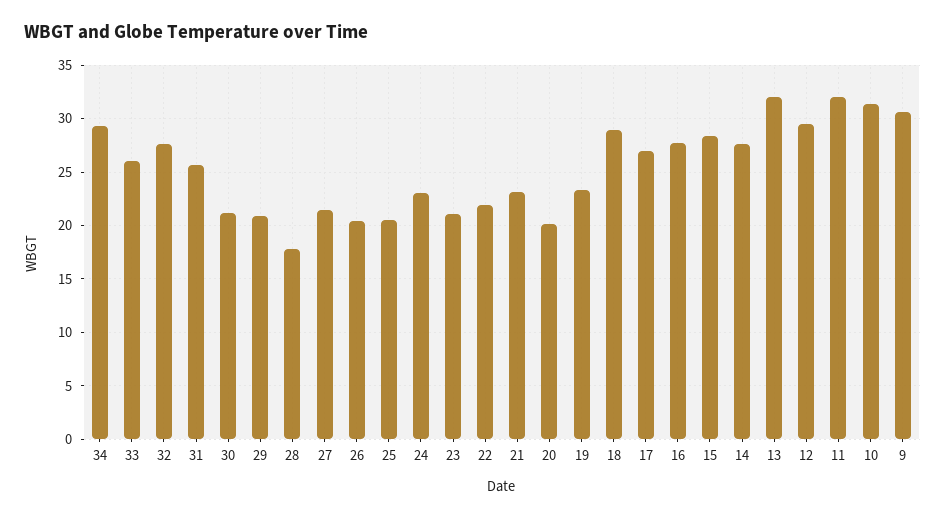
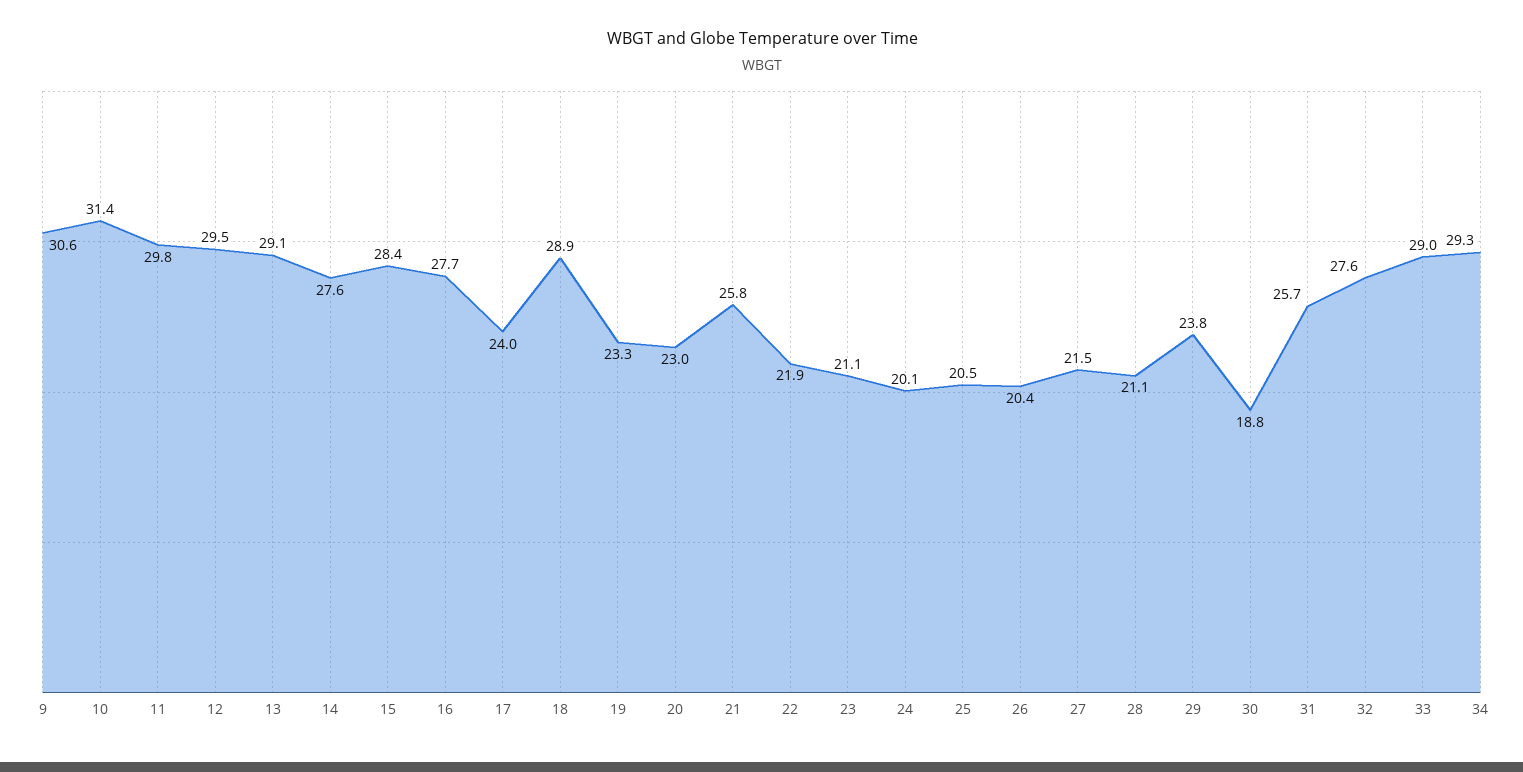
  {
    "34": 29.3,
-   "33": 26,
+   "33": 29,
    "32": 27.6,
    "31": 25.7,
-   "30": 21,
+   "30": 18.8,
-   "29": 21,
+   "29": 23.8,
-   "28": 18,
+   "28": 21.1,
    "27": 21.5,
    "26": 20.4,
    "25": 20.5,
-   "24": 23,
+   "24": 20.1,
    "23": 21.1,
    "22": 21.9,
-   "21": 23,
+   "21": 25.8,
-   "20": 20,
+   "20": 23,
    "19": 23.3,
    "18": 28.9,
-   "17": 27,
+   "17": 24,
    "16": 27.7,
    "15": 28.4,
    "14": 27.6,
-   "13": 32,
+   "13": 29.1,
    "12": 29.5,
-   "11": 32,
+   "11": 29.8,
    "10": 31.4,
    "9": 30.6
  }

